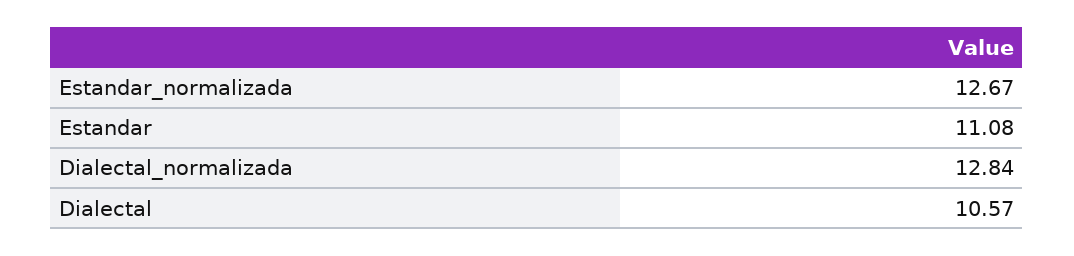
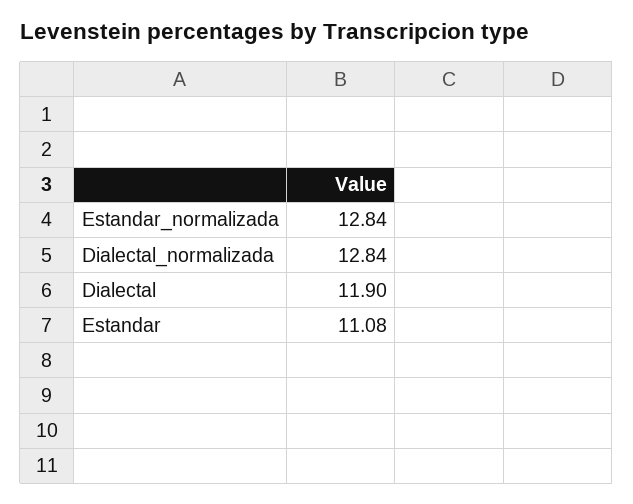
  {
-   "Estandar_normalizada": 12.67,
+   "Estandar_normalizada": 12.84,
    "Estandar": 11.08,
    "Dialectal_normalizada": 12.84,
-   "Dialectal": 10.57
+   "Dialectal": 11.9
  }

